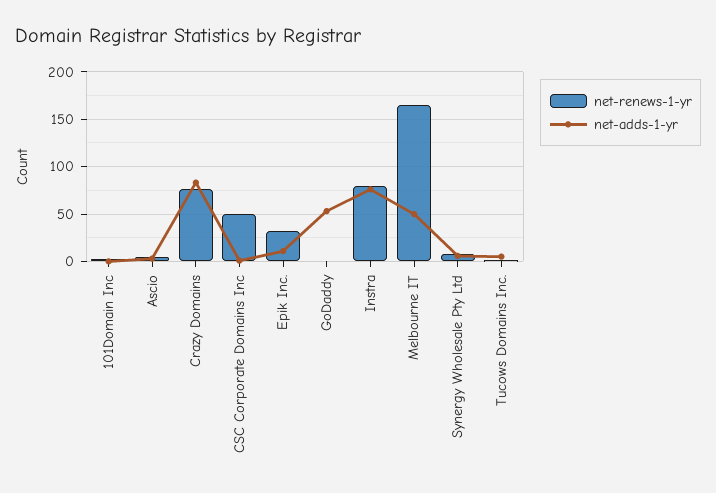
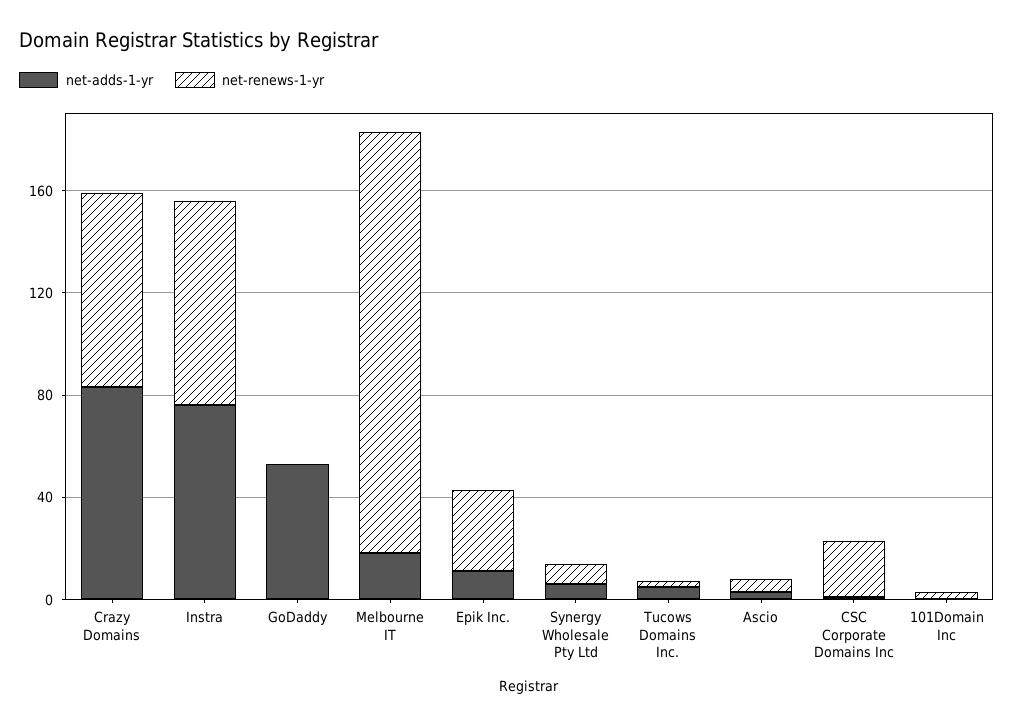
  {
    "net-renews-1-yr": {
      "101Domain Inc": 0,
      "Ascio": 10,
      "Crazy Domains": 80,
-     "CSC Corporate Domains Inc": 50,
+     "CSC Corporate Domains Inc": 20,
      "Epik Inc.": 30,
      "GoDaddy": 0,
      "Instra": 80,
      "Melbourne IT": 170,
      "Synergy Wholesale Pty Ltd": 10,
      "Tucows Domains Inc.": 0
    },
    "net-adds-1-yr": {
      "101Domain Inc": 0,
      "Ascio": 0,
      "Crazy Domains": 80,
      "CSC Corporate Domains Inc": 0,
      "Epik Inc.": 10,
      "GoDaddy": 50,
      "Instra": 80,
-     "Melbourne IT": 50,
+     "Melbourne IT": 20,
      "Synergy Wholesale Pty Ltd": 10,
      "Tucows Domains Inc.": 10
    }
  }

